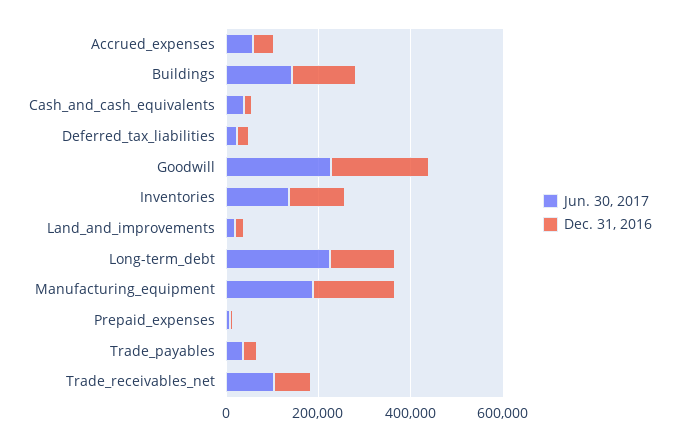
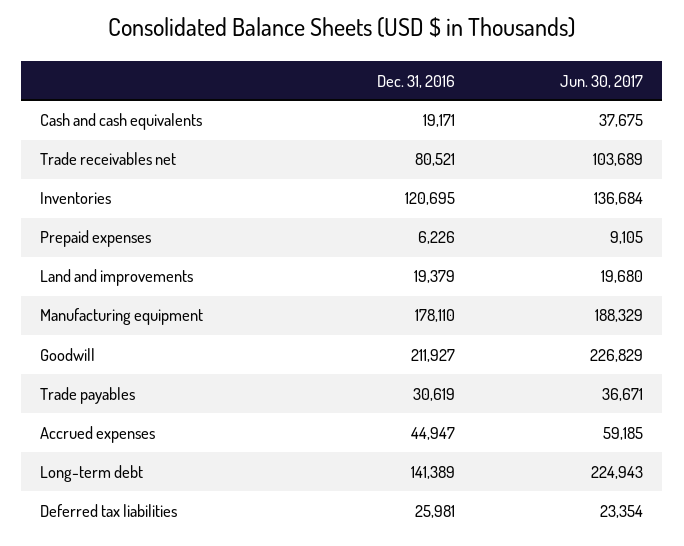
  {
    "Jun. 30, 2017": {
      "Accrued_expenses": 59185,
-     "Buildings": 150000,
      "Cash_and_cash_equivalents": 37675,
      "Deferred_tax_liabilities": 23354,
      "Goodwill": 226829,
      "Inventories": 136684,
      "Land_and_improvements": 19680,
      "Long-term_debt": 224943,
      "Manufacturing_equipment": 188329,
      "Prepaid_expenses": 9105,
      "Trade_payables": 36671,
      "Trade_receivables_net": 103689
    },
    "Dec. 31, 2016": {
      "Accrued_expenses": 44947,
-     "Buildings": 150000,
      "Cash_and_cash_equivalents": 19171,
      "Deferred_tax_liabilities": 25981,
      "Goodwill": 211927,
      "Inventories": 120695,
      "Land_and_improvements": 19379,
      "Long-term_debt": 141389,
      "Manufacturing_equipment": 178110,
      "Prepaid_expenses": 6226,
      "Trade_payables": 30619,
      "Trade_receivables_net": 80521
    }
  }

